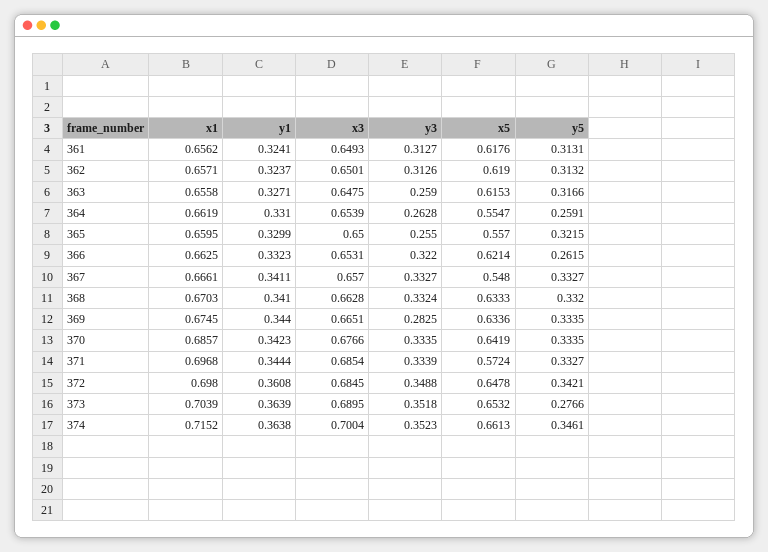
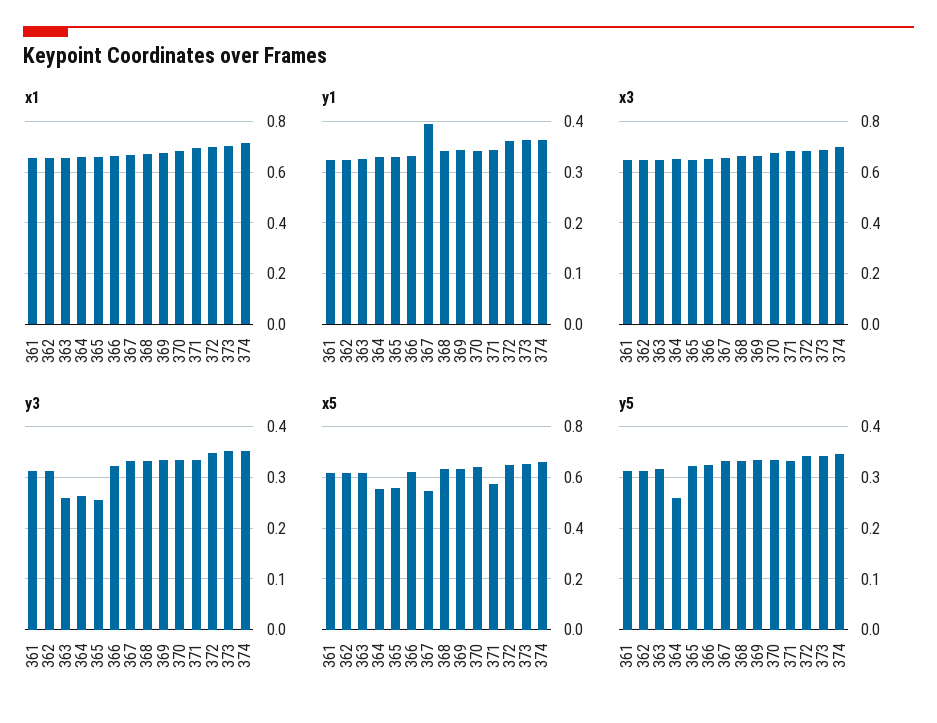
  {
    "x1": {
      "361": 0.6562,
      "362": 0.6571,
      "363": 0.6558,
      "364": 0.6619,
      "365": 0.6595,
      "366": 0.6625,
      "367": 0.6661,
      "368": 0.6703,
      "369": 0.6745,
      "370": 0.6857,
      "371": 0.6968,
      "372": 0.698,
      "373": 0.7039,
      "374": 0.7152
    },
    "y1": {
      "361": 0.3241,
      "362": 0.3237,
      "363": 0.3271,
      "364": 0.331,
      "365": 0.3299,
      "366": 0.3323,
-     "367": 0.3411,
+     "367": 0.4,
      "368": 0.341,
      "369": 0.344,
      "370": 0.3423,
      "371": 0.3444,
      "372": 0.3608,
      "373": 0.3639,
      "374": 0.3638
    },
    "x3": {
      "361": 0.6493,
      "362": 0.6501,
      "363": 0.6475,
      "364": 0.6539,
      "365": 0.65,
      "366": 0.6531,
      "367": 0.657,
      "368": 0.6628,
      "369": 0.6651,
      "370": 0.6766,
      "371": 0.6854,
      "372": 0.6845,
      "373": 0.6895,
      "374": 0.7004
    },
    "y3": {
      "361": 0.3127,
      "362": 0.3126,
      "363": 0.259,
      "364": 0.2628,
      "365": 0.255,
      "366": 0.322,
      "367": 0.3327,
      "368": 0.3324,
-     "369": 0.2825,
+     "369": 0.34,
      "370": 0.3335,
      "371": 0.3339,
      "372": 0.3488,
      "373": 0.3518,
      "374": 0.3523
    },
    "x5": {
      "361": 0.6176,
      "362": 0.619,
      "363": 0.6153,
      "364": 0.5547,
      "365": 0.557,
      "366": 0.6214,
      "367": 0.548,
      "368": 0.6333,
      "369": 0.6336,
      "370": 0.6419,
      "371": 0.5724,
      "372": 0.6478,
      "373": 0.6532,
      "374": 0.6613
    },
    "y5": {
      "361": 0.3131,
      "362": 0.3132,
      "363": 0.3166,
      "364": 0.2591,
      "365": 0.3215,
-     "366": 0.2615,
+     "366": 0.32,
      "367": 0.3327,
      "368": 0.332,
      "369": 0.3335,
      "370": 0.3335,
      "371": 0.3327,
      "372": 0.3421,
-     "373": 0.2766,
+     "373": 0.34,
      "374": 0.3461
    }
  }

